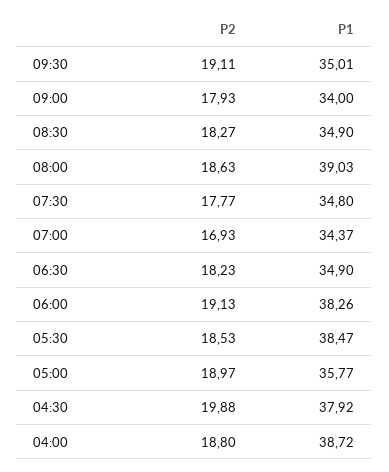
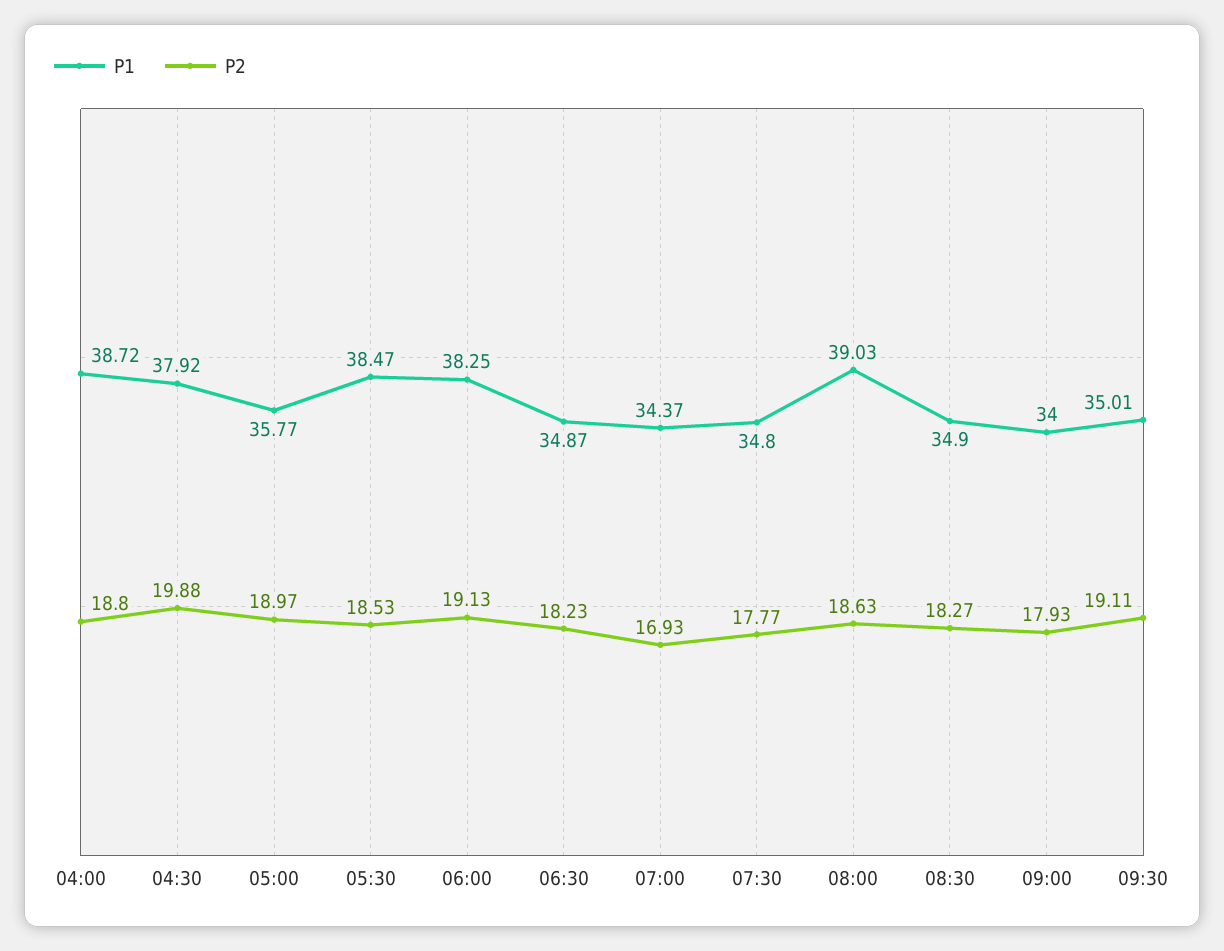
  {
    "P2": {
      "09:30": 19.11,
      "09:00": 17.93,
      "08:30": 18.27,
      "08:00": 18.63,
      "07:30": 17.77,
      "07:00": 16.93,
      "06:30": 18.23,
      "06:00": 19.13,
      "05:30": 18.53,
      "05:00": 18.97,
      "04:30": 19.88,
      "04:00": 18.8
    },
    "P1": {
      "09:30": 35.01,
      "09:00": 34,
      "08:30": 34.9,
      "08:00": 39.03,
      "07:30": 34.8,
      "07:00": 34.37,
-     "06:30": 34.9,
+     "06:30": 34.87,
-     "06:00": 38.26,
+     "06:00": 38.25,
      "05:30": 38.47,
      "05:00": 35.77,
      "04:30": 37.92,
      "04:00": 38.72
    }
  }

